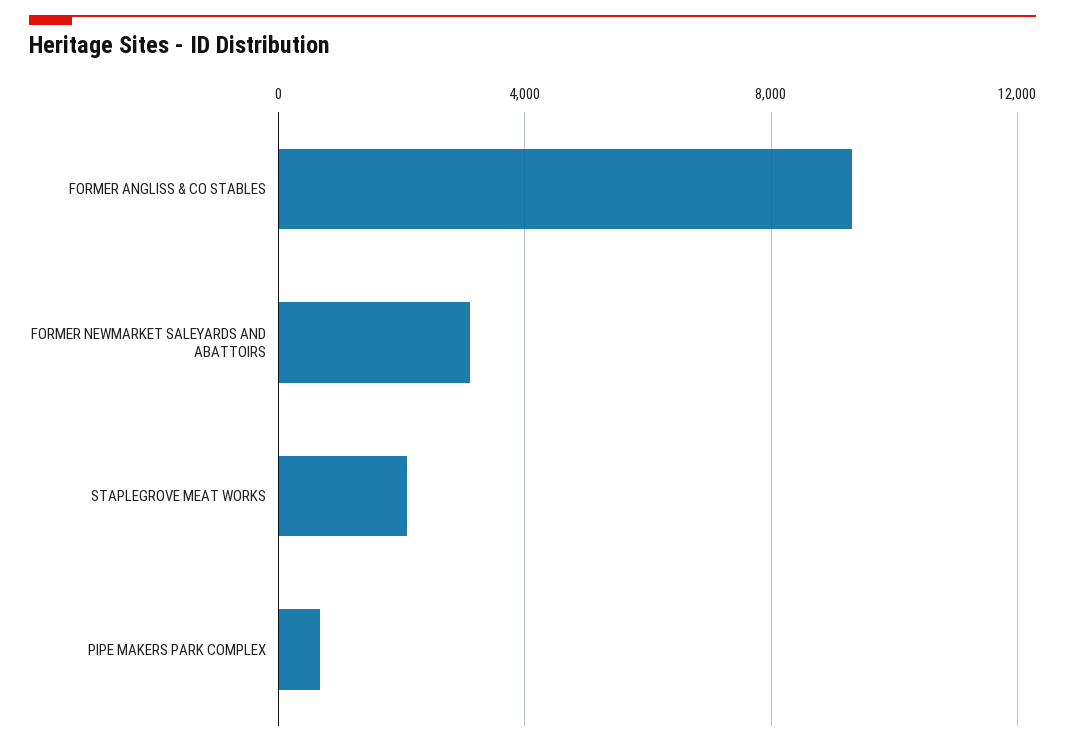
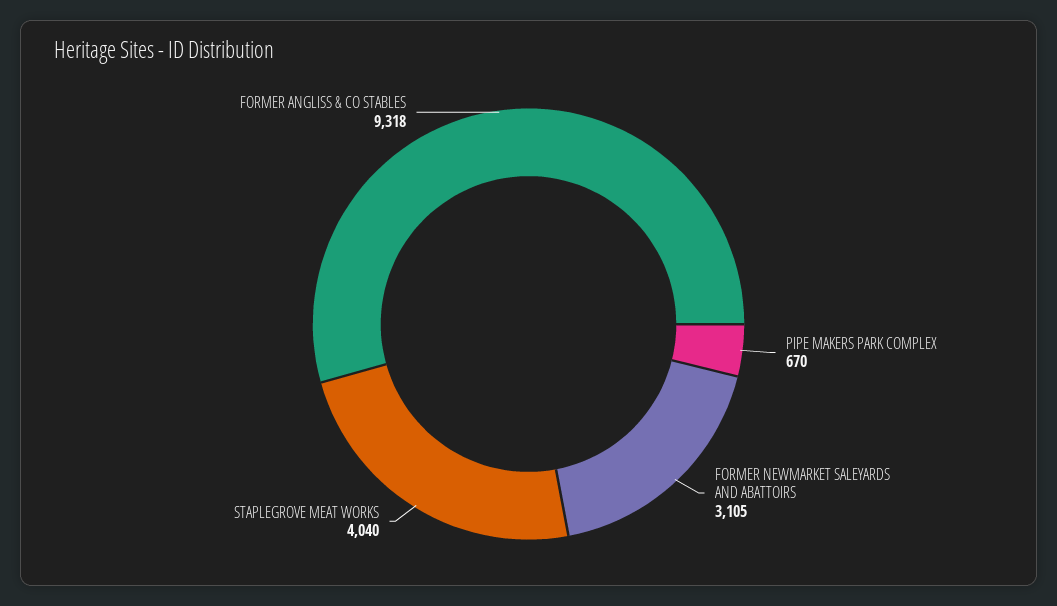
  {
    "FORMER ANGLISS & CO STABLES": 9318,
    "FORMER NEWMARKET SALEYARDS AND ABATTOIRS": 3105,
-   "STAPLEGROVE MEAT WORKS": 2000,
+   "STAPLEGROVE MEAT WORKS": 4040,
    "PIPE MAKERS PARK COMPLEX": 670
  }

